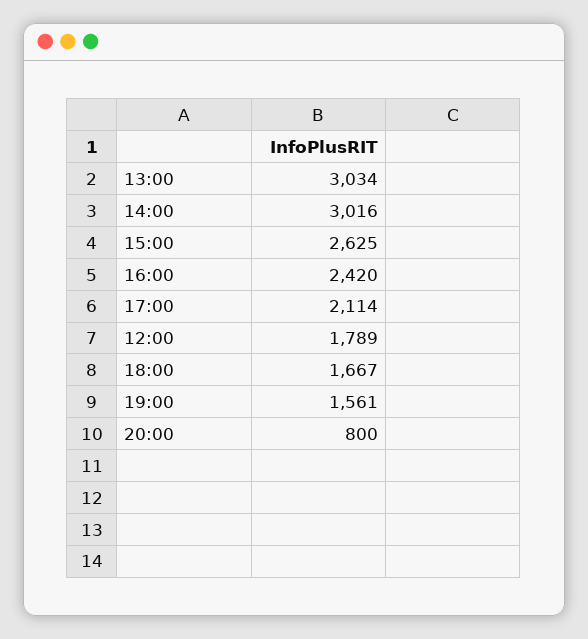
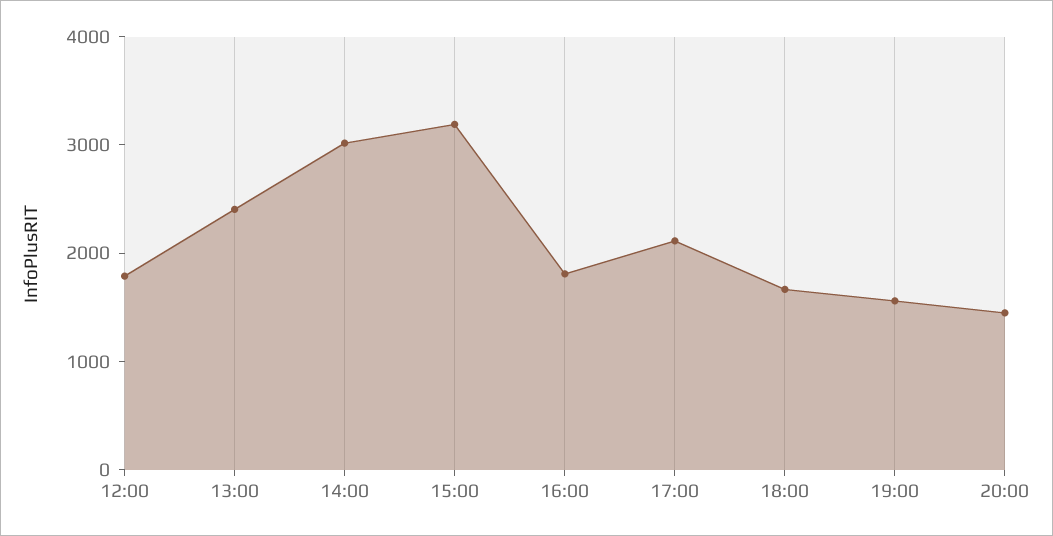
  {
-   "13:00": 3034,
+   "13:00": 2400,
    "14:00": 3016,
-   "15:00": 2625,
+   "15:00": 3200,
-   "16:00": 2420,
+   "16:00": 1800,
    "17:00": 2114,
    "12:00": 1789,
    "18:00": 1667,
    "19:00": 1561,
-   "20:00": 800
+   "20:00": 1400
  }

